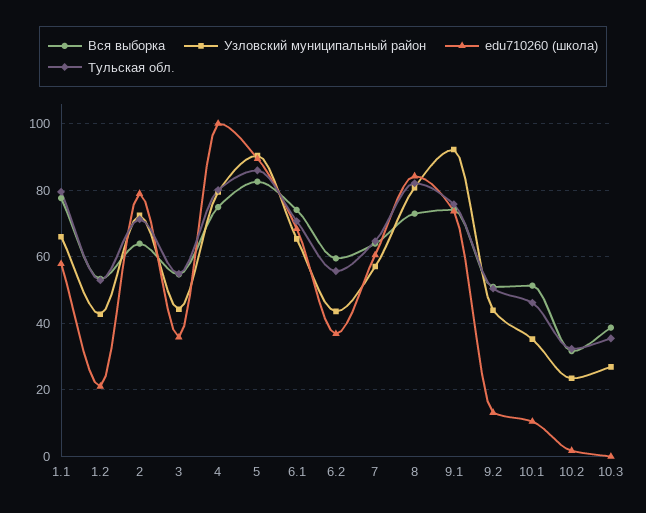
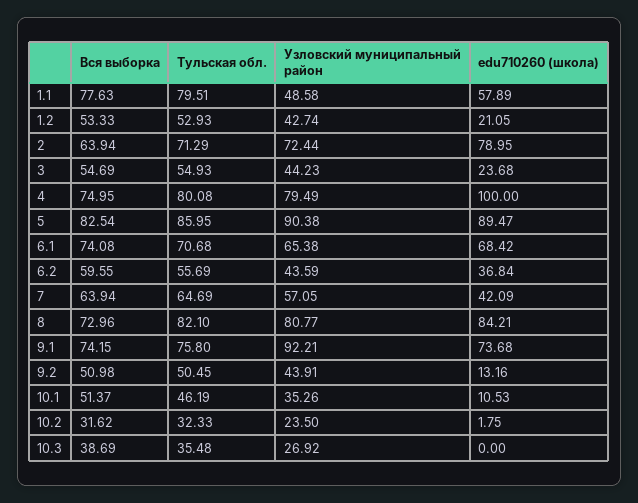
  {
    "Вся выборка": {
      "1.1": 77.63,
      "1.2": 53.33,
      "2": 63.94,
      "3": 54.69,
      "4": 74.95,
      "5": 82.54,
      "6.1": 74.08,
      "6.2": 59.55,
      "7": 63.94,
      "8": 72.96,
      "9.1": 74.15,
      "9.2": 50.98,
      "10.1": 51.37,
      "10.2": 31.62,
      "10.3": 38.69
    },
    "Узловский муниципальный район": {
-     "1.1": 66,
+     "1.1": 48.58,
      "1.2": 42.74,
      "2": 72.44,
      "3": 44.23,
      "4": 79.49,
      "5": 90.38,
      "6.1": 65.38,
      "6.2": 43.59,
      "7": 57.05,
      "8": 80.77,
      "9.1": 92.21,
      "9.2": 43.91,
      "10.1": 35.26,
      "10.2": 23.5,
      "10.3": 26.92
    },
    "edu710260 (школа)": {
      "1.1": 57.89,
      "1.2": 21.05,
      "2": 78.95,
-     "3": 36,
+     "3": 23.68,
      "4": 100,
      "5": 89.47,
      "6.1": 68.42,
      "6.2": 36.84,
-     "7": 60,
+     "7": 42.09,
      "8": 84.21,
      "9.1": 73.68,
      "9.2": 13.16,
      "10.1": 10.53,
      "10.2": 1.75,
      "10.3": 0
    },
    "Тульская обл.": {
      "1.1": 79.51,
      "1.2": 52.93,
      "2": 71.29,
      "3": 54.93,
      "4": 80.08,
      "5": 85.95,
      "6.1": 70.68,
      "6.2": 55.69,
      "7": 64.69,
      "8": 82.1,
      "9.1": 75.8,
      "9.2": 50.45,
      "10.1": 46.19,
      "10.2": 32.33,
      "10.3": 35.48
    }
  }

